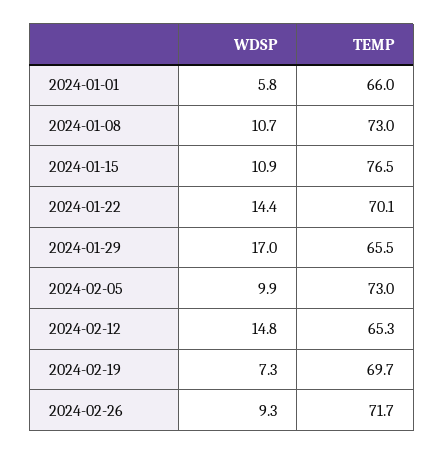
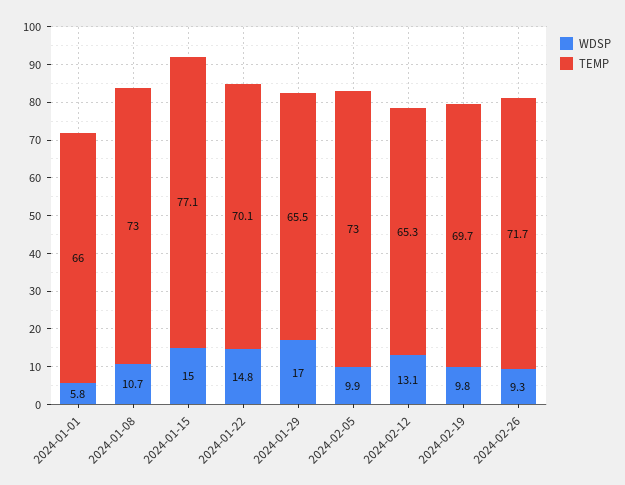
  {
    "WDSP": {
      "2024-01-01": 5.8,
      "2024-01-08": 10.7,
-     "2024-01-15": 10.9,
+     "2024-01-15": 15,
-     "2024-01-22": 14.4,
+     "2024-01-22": 14.8,
      "2024-01-29": 17,
      "2024-02-05": 9.9,
-     "2024-02-12": 14.8,
+     "2024-02-12": 13.1,
-     "2024-02-19": 7.3,
+     "2024-02-19": 9.8,
      "2024-02-26": 9.3
    },
    "TEMP": {
      "2024-01-01": 66,
      "2024-01-08": 73,
-     "2024-01-15": 76.5,
+     "2024-01-15": 77.1,
      "2024-01-22": 70.1,
      "2024-01-29": 65.5,
      "2024-02-05": 73,
      "2024-02-12": 65.3,
      "2024-02-19": 69.7,
      "2024-02-26": 71.7
    }
  }

